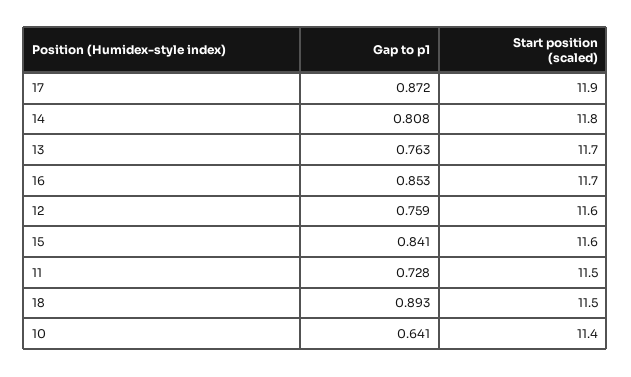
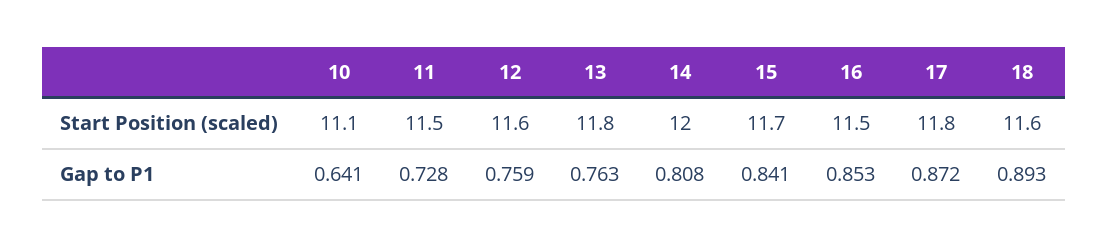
  {
    "Gap to p1": {
      "17": 0.872,
      "14": 0.808,
      "13": 0.763,
      "16": 0.853,
      "12": 0.759,
      "15": 0.841,
      "11": 0.728,
      "18": 0.893,
      "10": 0.641
    },
    "Start position (scaled)": {
-     "17": 11.9,
+     "17": 11.8,
-     "14": 11.8,
+     "14": 12,
-     "13": 11.7,
+     "13": 11.8,
-     "16": 11.7,
+     "16": 11.5,
      "12": 11.6,
-     "15": 11.6,
+     "15": 11.7,
      "11": 11.5,
-     "18": 11.5,
+     "18": 11.6,
-     "10": 11.4
+     "10": 11.1
    }
  }

